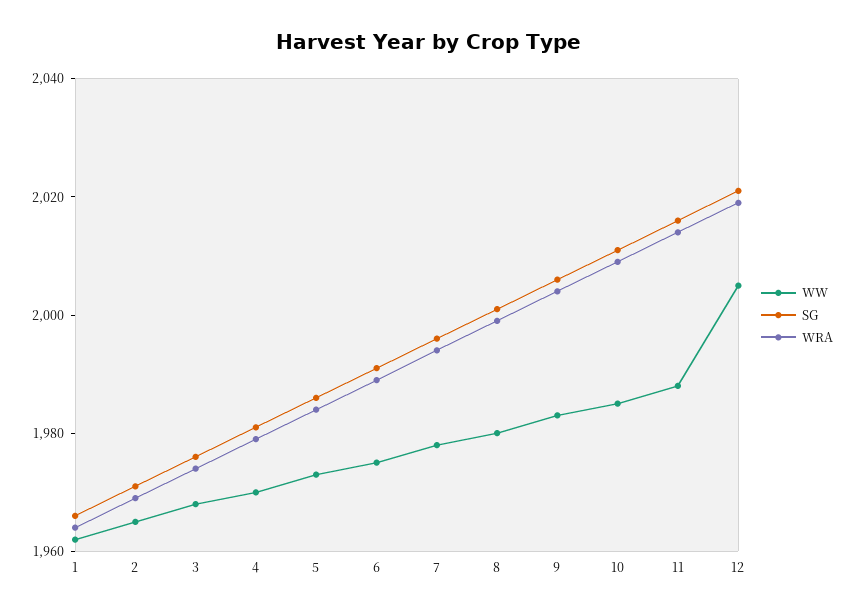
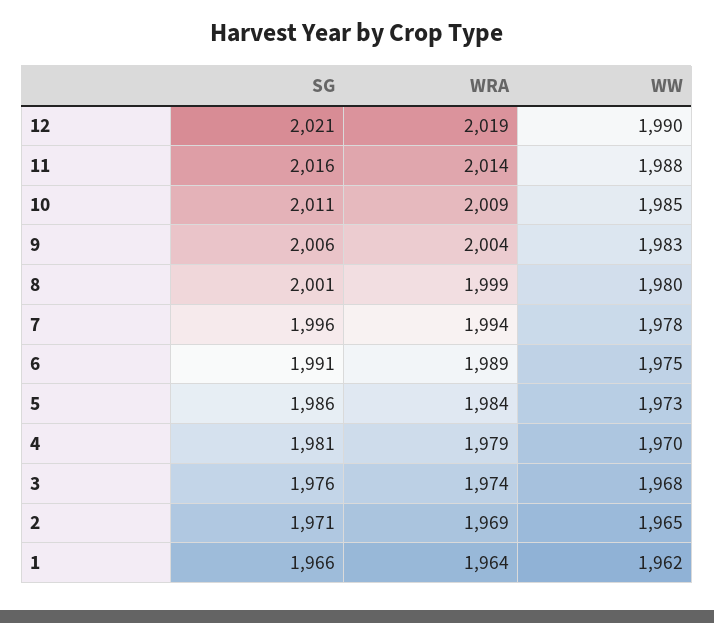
  {
    "WW": {
      "1": 1962,
      "2": 1965,
      "3": 1968,
      "4": 1970,
      "5": 1973,
      "6": 1975,
      "7": 1978,
      "8": 1980,
      "9": 1983,
      "10": 1985,
      "11": 1988,
-     "12": 2005
+     "12": 1990
    },
    "SG": {
      "1": 1966,
      "2": 1971,
      "3": 1976,
      "4": 1981,
      "5": 1986,
      "6": 1991,
      "7": 1996,
      "8": 2001,
      "9": 2006,
      "10": 2011,
      "11": 2016,
      "12": 2021
    },
    "WRA": {
      "1": 1964,
      "2": 1969,
      "3": 1974,
      "4": 1979,
      "5": 1984,
      "6": 1989,
      "7": 1994,
      "8": 1999,
      "9": 2004,
      "10": 2009,
      "11": 2014,
      "12": 2019
    }
  }

